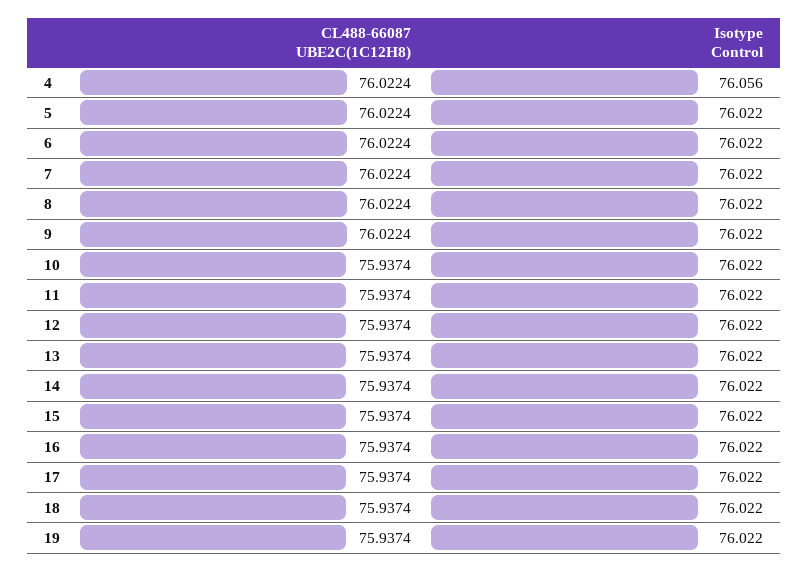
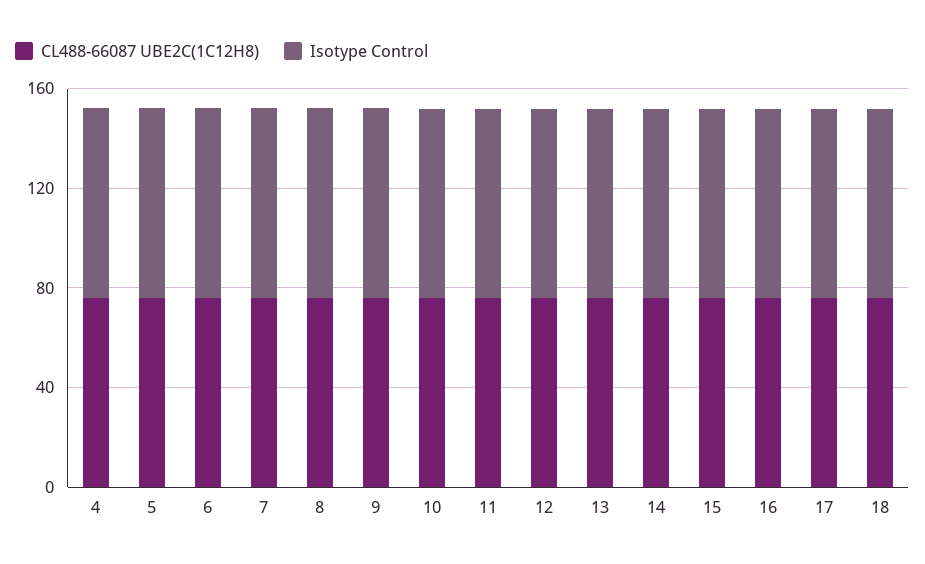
  {
    "CL488-66087 UBE2C(1C12H8)": {
      "4": 76.0224,
      "5": 76.0224,
      "6": 76.0224,
      "7": 76.0224,
      "8": 76.0224,
      "9": 76.0224,
      "10": 75.9374,
      "11": 75.9374,
      "12": 75.9374,
      "13": 75.9374,
      "14": 75.9374,
      "15": 75.9374,
      "16": 75.9374,
      "17": 75.9374,
-     "18": 75.9374,
+     "18": 75.9374
-     "19": 75.9374
    },
    "Isotype Control": {
      "4": 76.056,
      "5": 76.022,
      "6": 76.022,
      "7": 76.022,
      "8": 76.022,
      "9": 76.022,
      "10": 76.022,
      "11": 76.022,
      "12": 76.022,
      "13": 76.022,
      "14": 76.022,
      "15": 76.022,
      "16": 76.022,
      "17": 76.022,
-     "18": 76.022,
+     "18": 76.022
-     "19": 76.022
    }
  }

